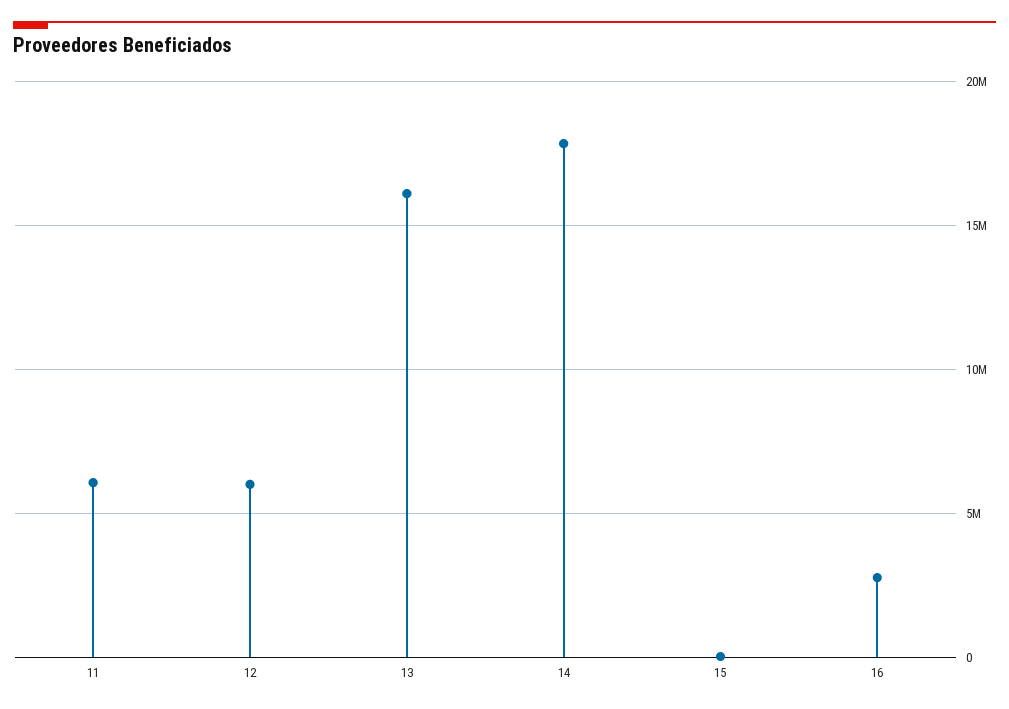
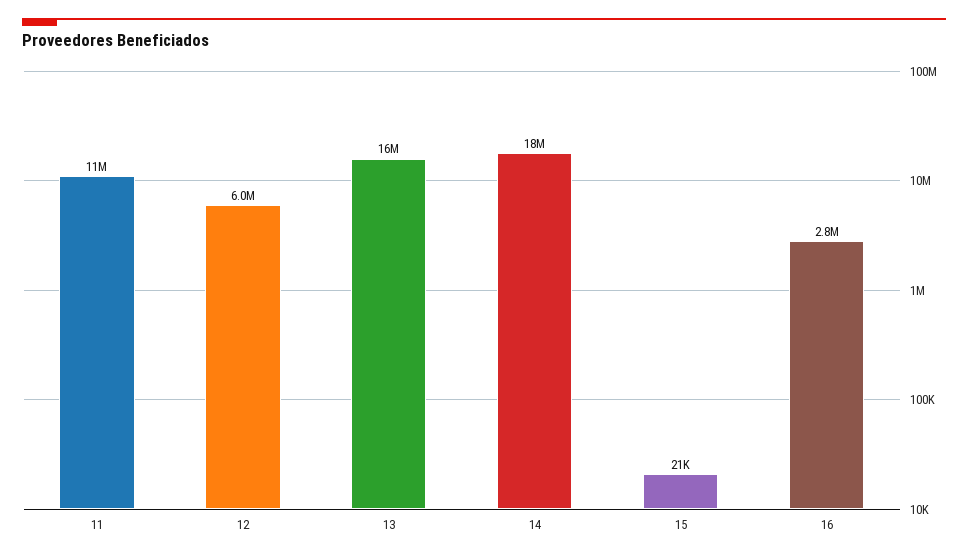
  {
-   "11": 6000000,
+   "11": 11000000,
    "12": 6000000,
    "13": 16000000,
    "14": 18000000,
    "15": 21000,
    "16": 2800000
  }

